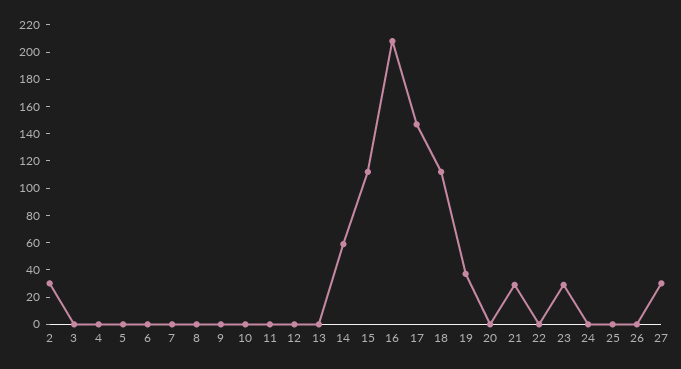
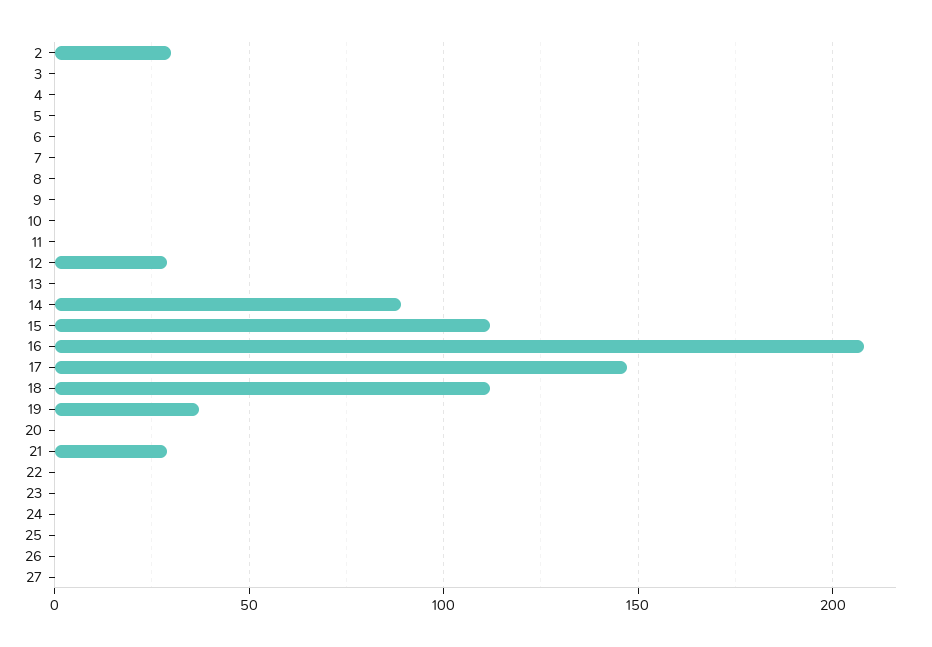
  {
    "2": 30,
    "3": 0,
    "4": 0,
    "5": 0,
    "6": 0,
    "7": 0,
    "8": 0,
    "9": 0,
    "10": 0,
    "11": 0,
-   "12": 0,
+   "12": 30,
    "13": 0,
-   "14": 60,
+   "14": 90,
    "15": 110,
    "16": 210,
    "17": 145,
    "18": 110,
    "19": 35,
    "20": 0,
    "21": 30,
    "22": 0,
-   "23": 30,
+   "23": 0,
    "24": 0,
    "25": 0,
    "26": 0,
-   "27": 30
+   "27": 0
  }

